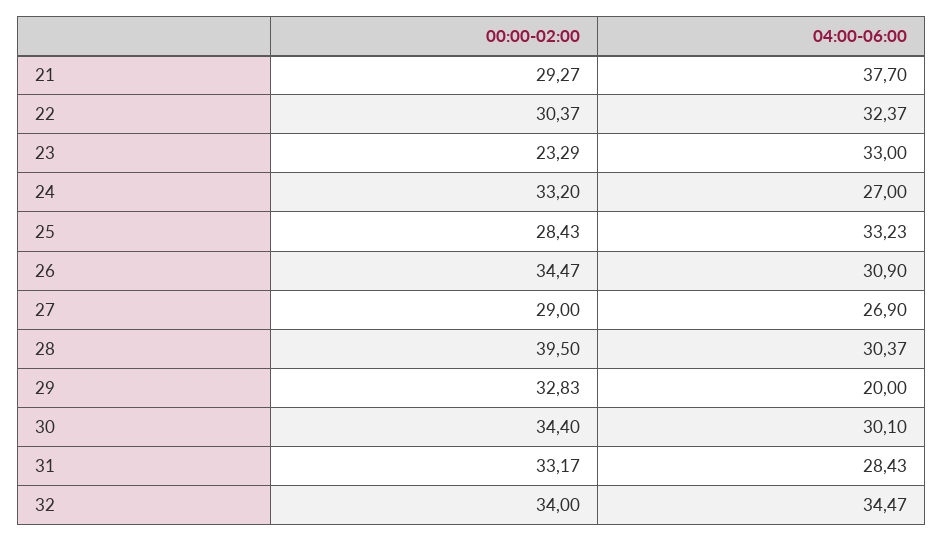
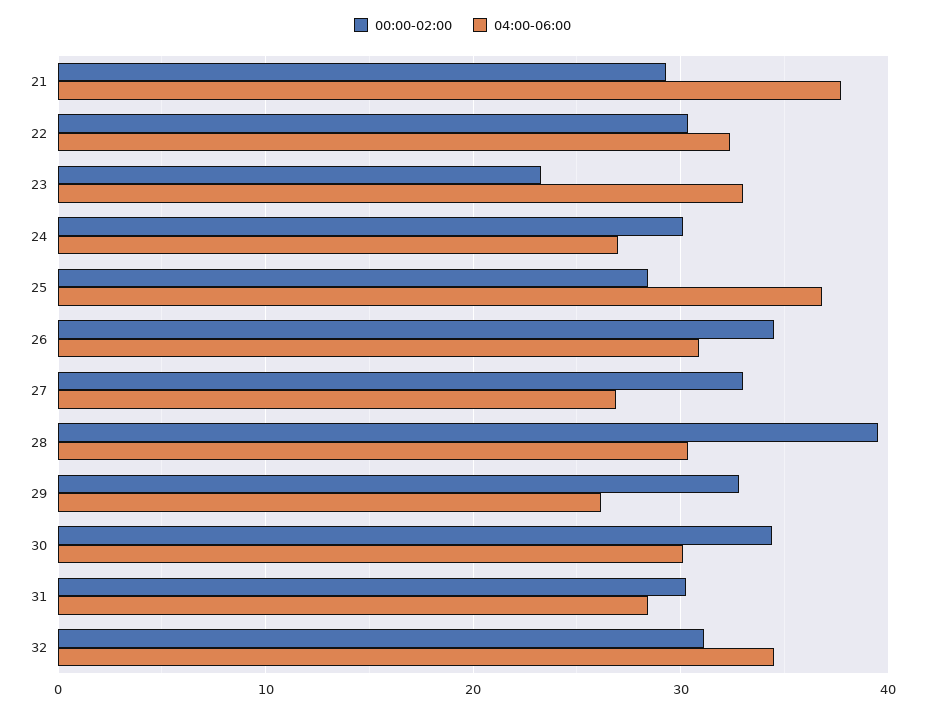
  {
    "00:00-02:00": {
      "21": 29.27,
      "22": 30.37,
      "23": 23.29,
-     "24": 33.2,
+     "24": 30,
      "25": 28.43,
      "26": 34.47,
-     "27": 29,
+     "27": 33,
      "28": 39.5,
      "29": 32.83,
      "30": 34.4,
-     "31": 33.17,
+     "31": 30,
-     "32": 34
+     "32": 31
    },
    "04:00-06:00": {
      "21": 37.7,
      "22": 32.37,
      "23": 33,
      "24": 27,
-     "25": 33.23,
+     "25": 37,
      "26": 30.9,
      "27": 26.9,
      "28": 30.37,
-     "29": 20,
+     "29": 26,
      "30": 30.1,
      "31": 28.43,
      "32": 34.47
    }
  }

